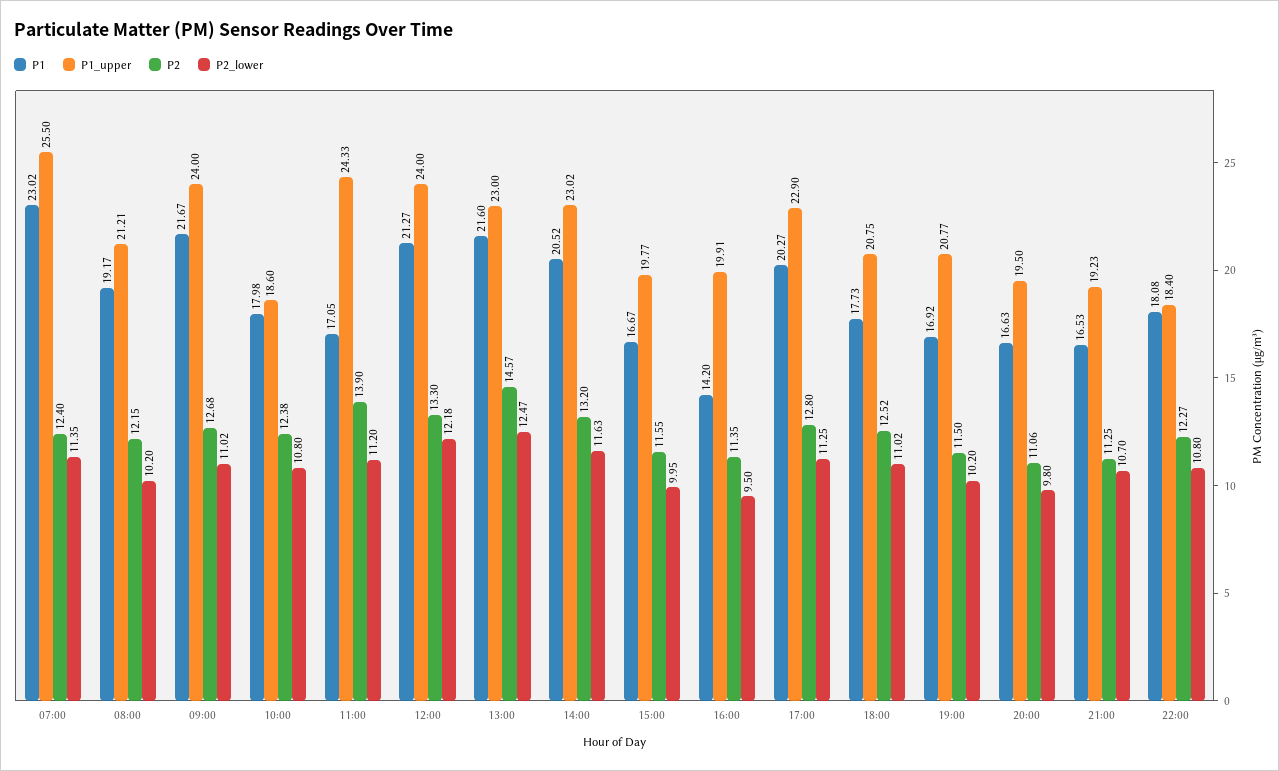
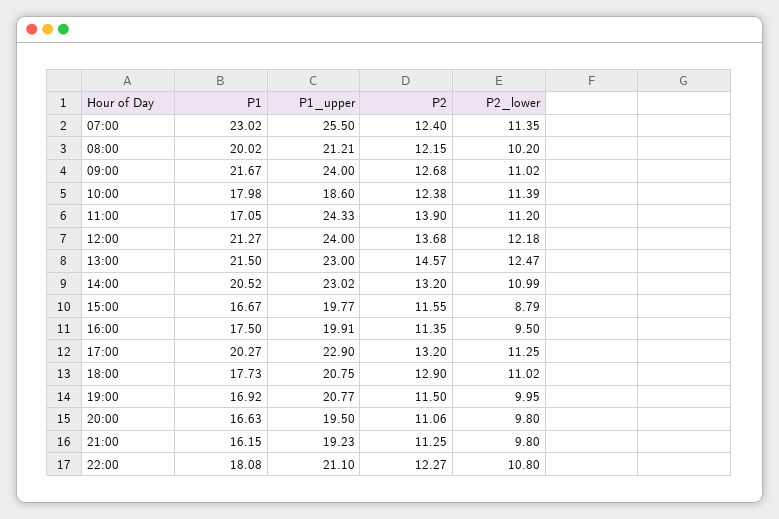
  {
    "P1": {
      "07:00": 23.02,
-     "08:00": 19.17,
+     "08:00": 20.02,
      "09:00": 21.67,
      "10:00": 17.98,
      "11:00": 17.05,
      "12:00": 21.27,
-     "13:00": 21.6,
+     "13:00": 21.5,
      "14:00": 20.52,
      "15:00": 16.67,
-     "16:00": 14.2,
+     "16:00": 17.5,
      "17:00": 20.27,
      "18:00": 17.73,
      "19:00": 16.92,
      "20:00": 16.63,
-     "21:00": 16.53,
+     "21:00": 16.15,
      "22:00": 18.08
    },
    "P1_upper": {
      "07:00": 25.5,
      "08:00": 21.21,
      "09:00": 24,
      "10:00": 18.6,
      "11:00": 24.33,
      "12:00": 24,
      "13:00": 23,
      "14:00": 23.02,
      "15:00": 19.77,
      "16:00": 19.91,
      "17:00": 22.9,
      "18:00": 20.75,
      "19:00": 20.77,
      "20:00": 19.5,
      "21:00": 19.23,
-     "22:00": 18.4
+     "22:00": 21.1
    },
    "P2": {
      "07:00": 12.4,
      "08:00": 12.15,
      "09:00": 12.68,
      "10:00": 12.38,
      "11:00": 13.9,
-     "12:00": 13.3,
+     "12:00": 13.68,
      "13:00": 14.57,
      "14:00": 13.2,
      "15:00": 11.55,
      "16:00": 11.35,
-     "17:00": 12.8,
+     "17:00": 13.2,
-     "18:00": 12.52,
+     "18:00": 12.9,
      "19:00": 11.5,
      "20:00": 11.06,
      "21:00": 11.25,
      "22:00": 12.27
    },
    "P2_lower": {
      "07:00": 11.35,
      "08:00": 10.2,
      "09:00": 11.02,
-     "10:00": 10.8,
+     "10:00": 11.39,
      "11:00": 11.2,
      "12:00": 12.18,
      "13:00": 12.47,
-     "14:00": 11.63,
+     "14:00": 10.99,
-     "15:00": 9.95,
+     "15:00": 8.79,
      "16:00": 9.5,
      "17:00": 11.25,
      "18:00": 11.02,
-     "19:00": 10.2,
+     "19:00": 9.95,
      "20:00": 9.8,
-     "21:00": 10.7,
+     "21:00": 9.8,
      "22:00": 10.8
    }
  }

